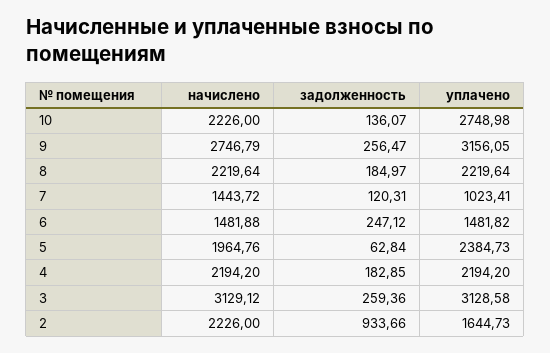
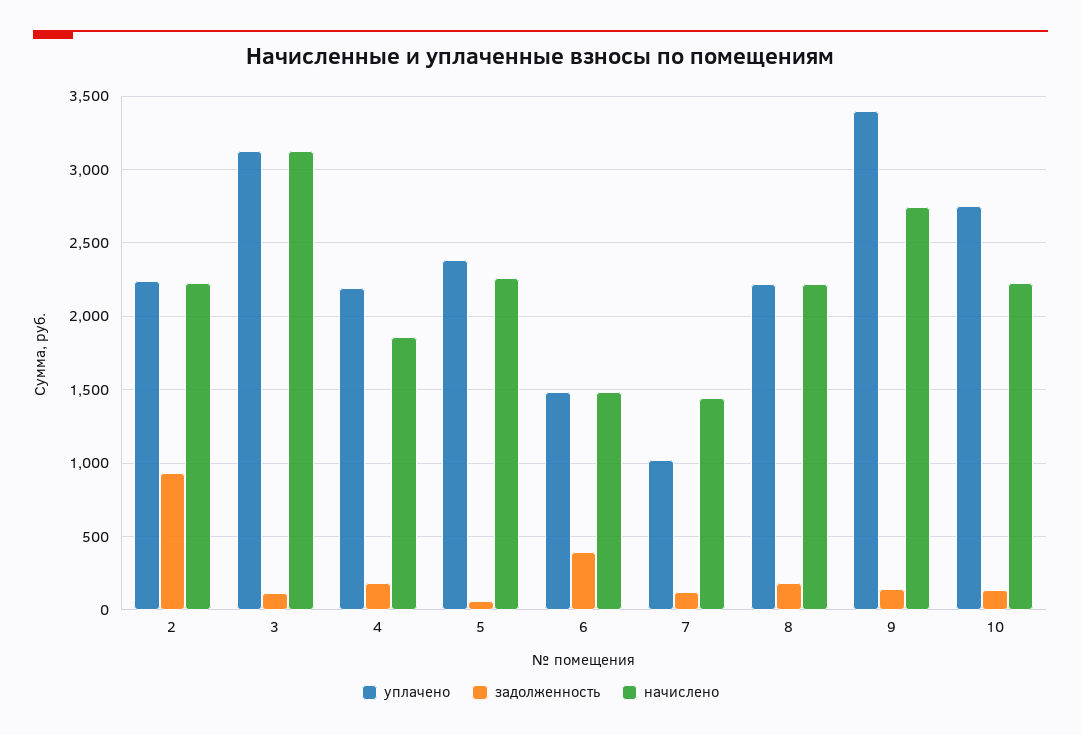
  {
    "начислено": {
      "10": 2226,
      "9": 2746.79,
      "8": 2219.64,
      "7": 1443.72,
      "6": 1481.88,
-     "5": 1964.76,
+     "5": 2250,
-     "4": 2194.2,
+     "4": 1850,
      "3": 3129.12,
      "2": 2226
    },
    "задолженность": {
      "10": 136.07,
-     "9": 256.47,
+     "9": 150,
      "8": 184.97,
      "7": 120.31,
-     "6": 247.12,
+     "6": 400,
      "5": 62.84,
      "4": 182.85,
-     "3": 259.36,
+     "3": 100,
      "2": 933.66
    },
    "уплачено": {
      "10": 2748.98,
-     "9": 3156.05,
+     "9": 3400,
      "8": 2219.64,
      "7": 1023.41,
      "6": 1481.82,
      "5": 2384.73,
      "4": 2194.2,
      "3": 3128.58,
-     "2": 1644.73
+     "2": 2250
    }
  }

